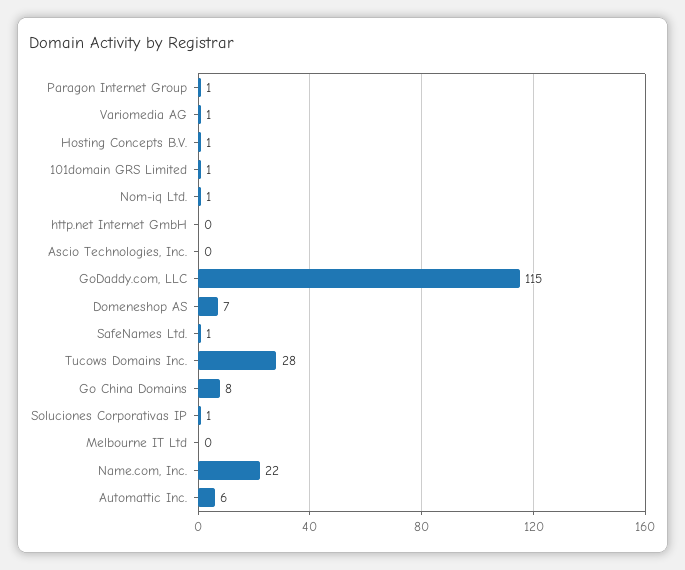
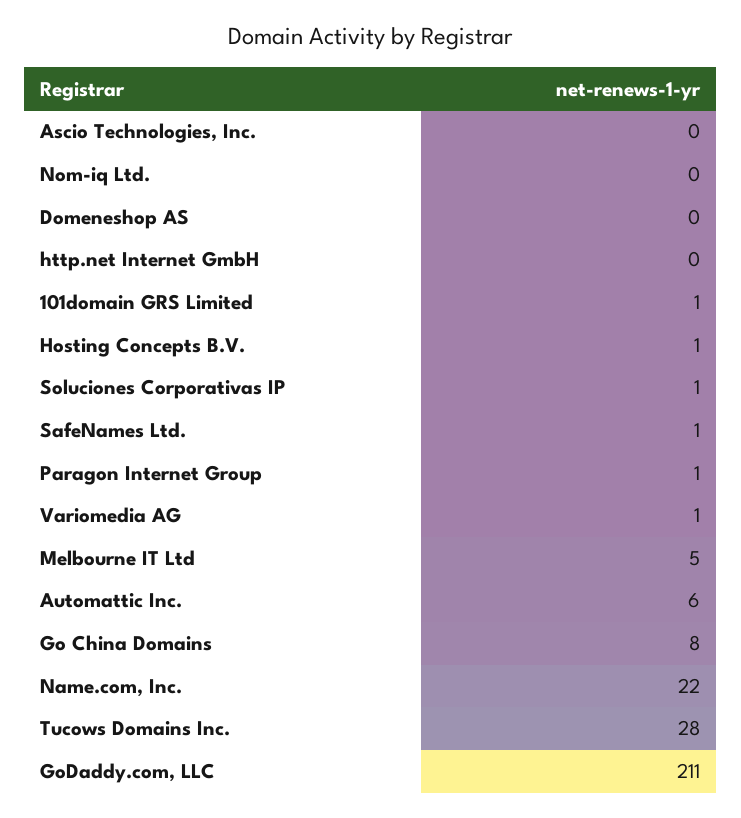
  {
    "Paragon Internet Group": 1,
    "Variomedia AG": 1,
    "Hosting Concepts B.V.": 1,
    "101domain GRS Limited": 1,
-   "Nom-iq Ltd.": 1,
+   "Nom-iq Ltd.": 0,
    "http.net Internet GmbH": 0,
    "Ascio Technologies, Inc.": 0,
-   "GoDaddy.com, LLC": 115,
+   "GoDaddy.com, LLC": 211,
-   "Domeneshop AS": 7,
+   "Domeneshop AS": 0,
    "SafeNames Ltd.": 1,
    "Tucows Domains Inc.": 28,
    "Go China Domains": 8,
    "Soluciones Corporativas IP": 1,
-   "Melbourne IT Ltd": 0,
+   "Melbourne IT Ltd": 5,
    "Name.com, Inc.": 22,
    "Automattic Inc.": 6
  }

